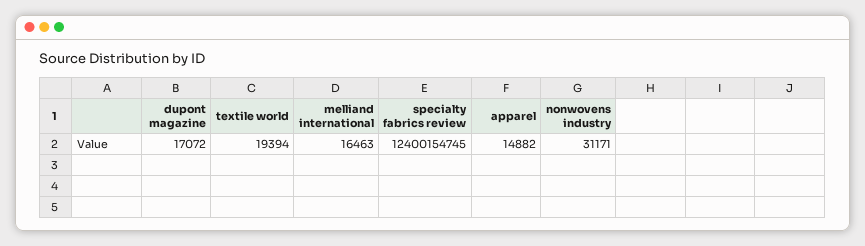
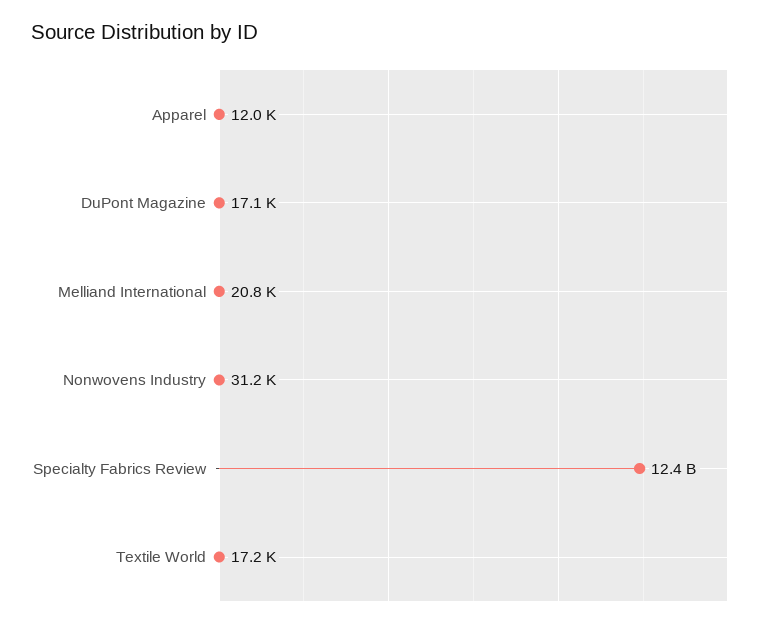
  {
    "dupont magazine": 17072,
-   "textile world": 19394,
+   "textile world": 17200,
-   "melliand international": 16463,
+   "melliand international": 20800,
    "specialty fabrics review": 12400154745,
-   "apparel": 14882,
+   "apparel": 12000,
    "nonwovens industry": 31171
  }

